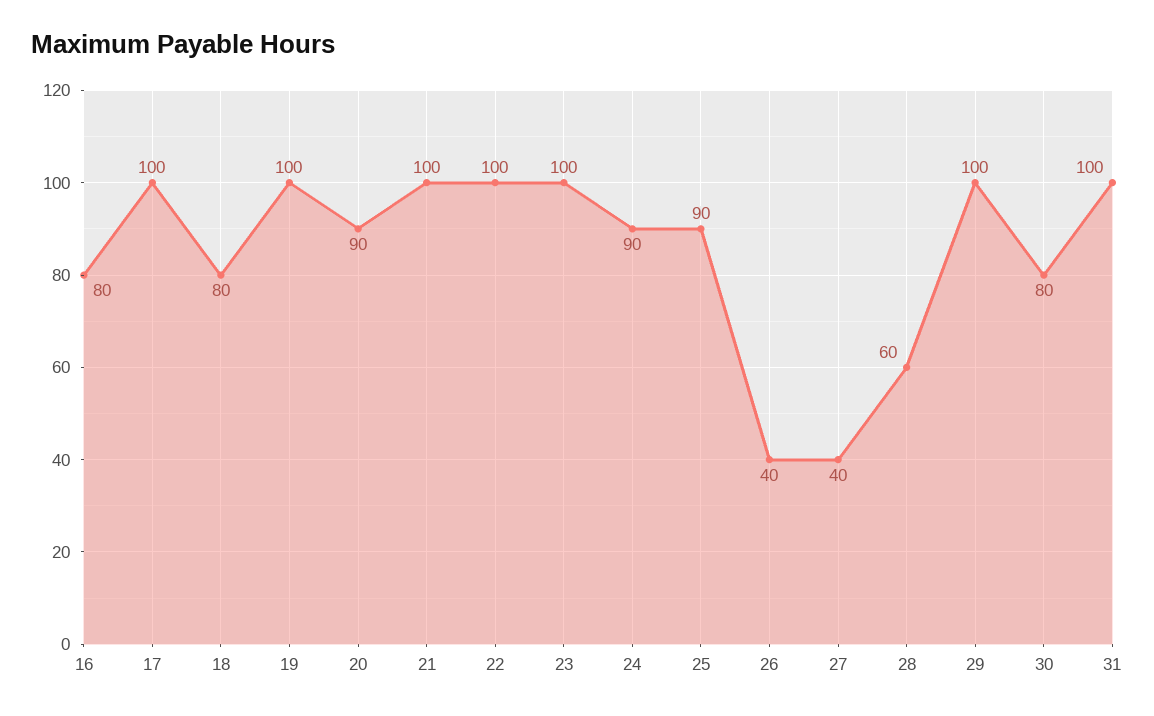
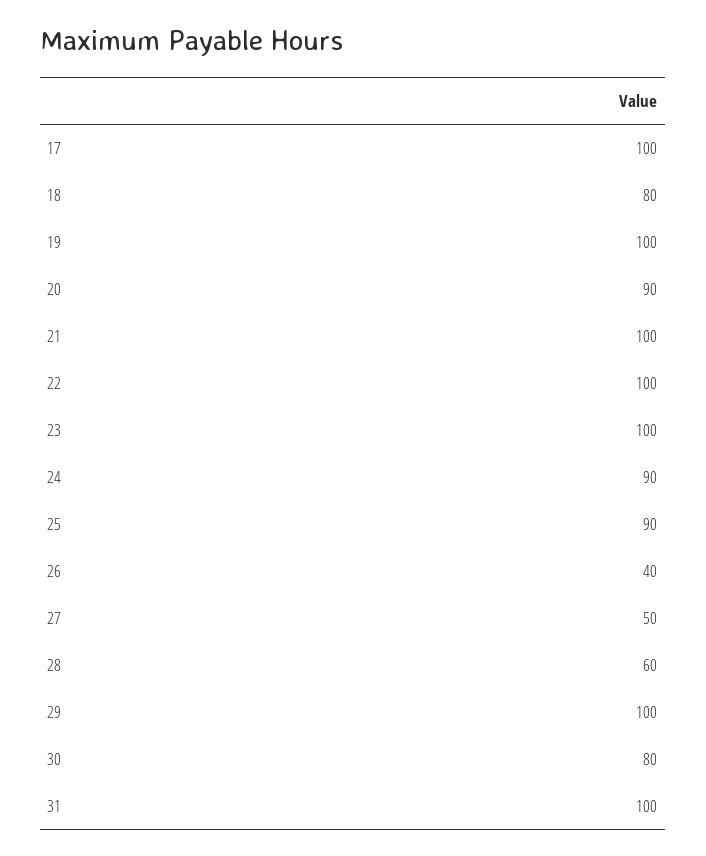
  {
-   "16": 80,
    "17": 100,
    "18": 80,
    "19": 100,
    "20": 90,
    "21": 100,
    "22": 100,
    "23": 100,
    "24": 90,
    "25": 90,
    "26": 40,
-   "27": 40,
+   "27": 50,
    "28": 60,
    "29": 100,
    "30": 80,
    "31": 100
  }

